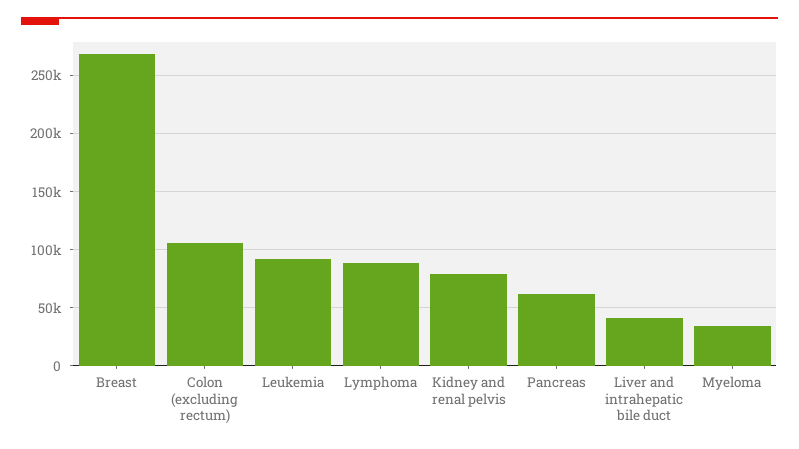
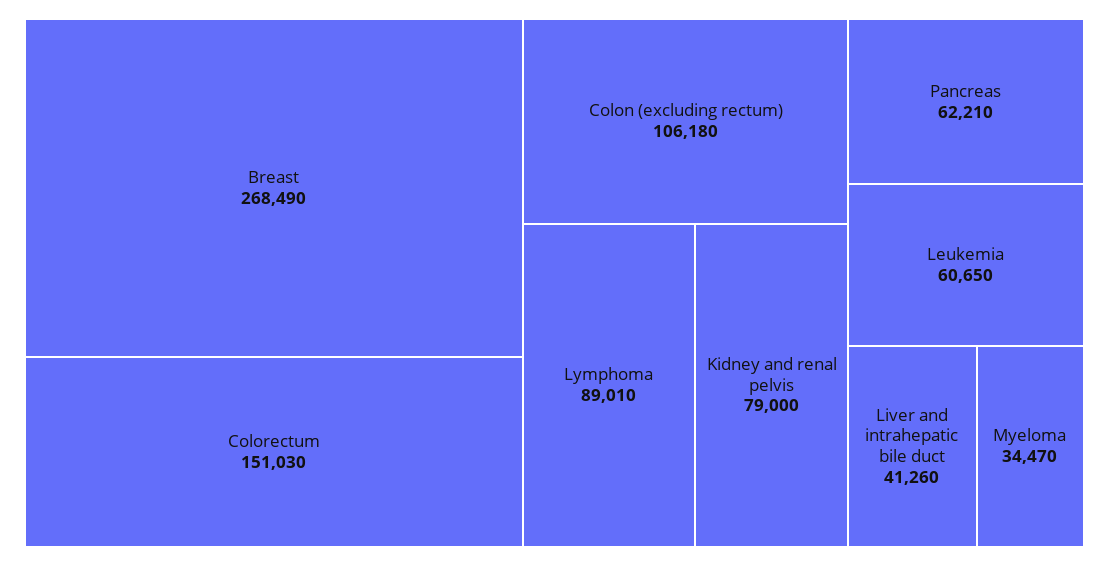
  {
    "Breast": 268490,
    "Colon (excluding rectum)": 106180,
-   "Leukemia": 90000,
+   "Leukemia": 60650,
    "Lymphoma": 89010,
    "Kidney and renal pelvis": 79000,
    "Pancreas": 62210,
    "Liver and intrahepatic bile duct": 41260,
-   "Myeloma": 34470
+   "Myeloma": 34470,
+   "Colorectum": 151030
  }

